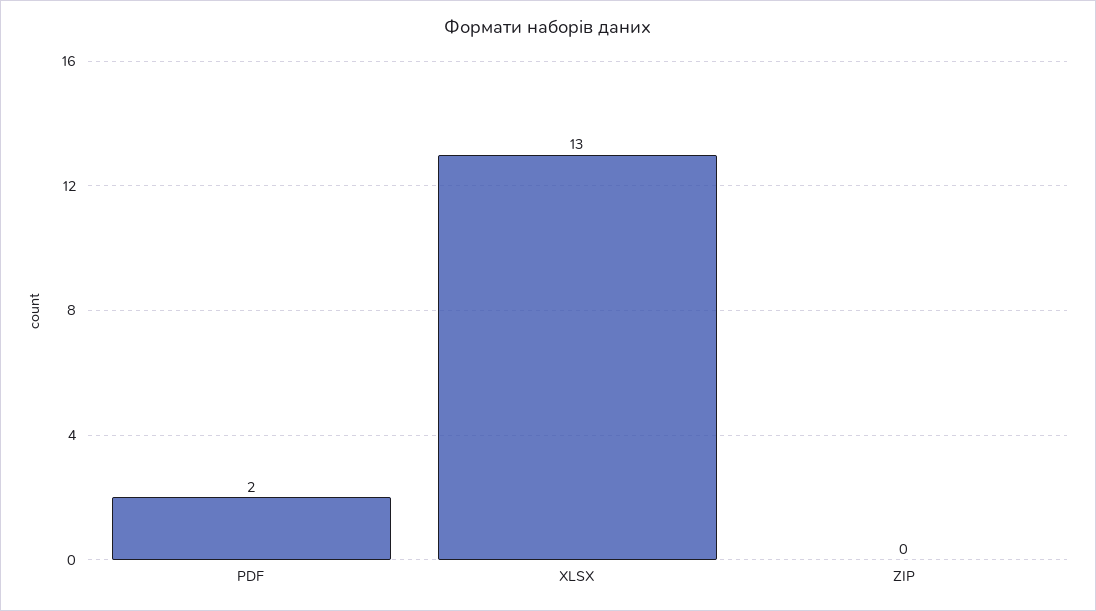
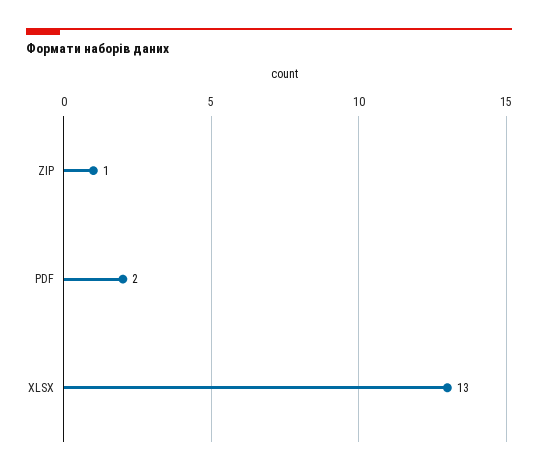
  {
    "PDF": 2,
    "XLSX": 13,
-   "ZIP": 0
+   "ZIP": 1
  }

